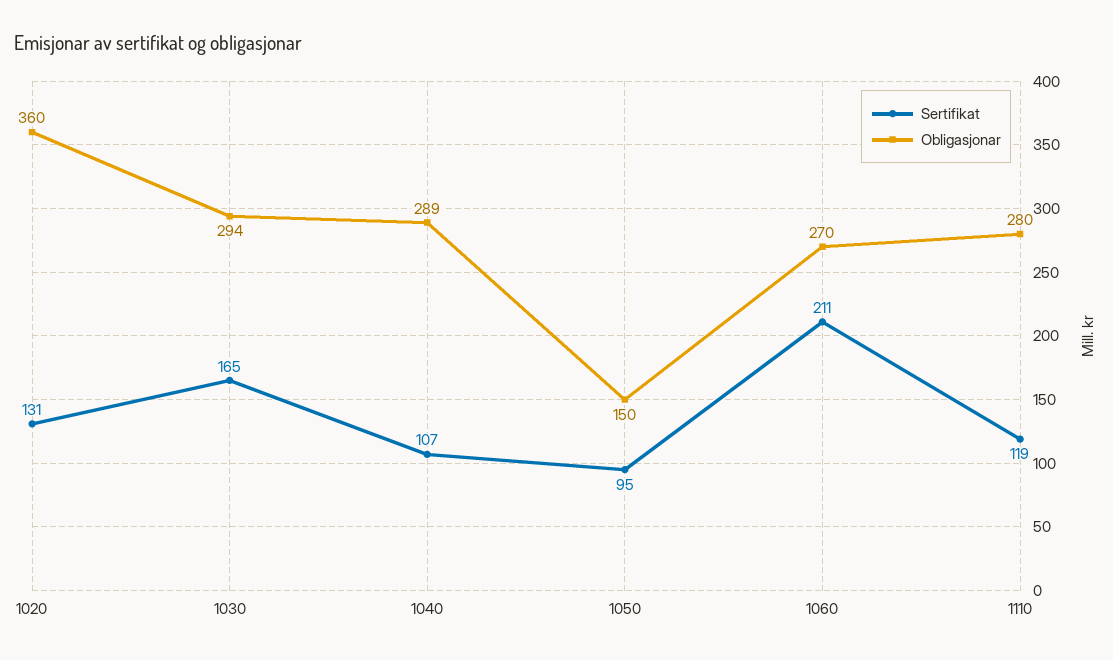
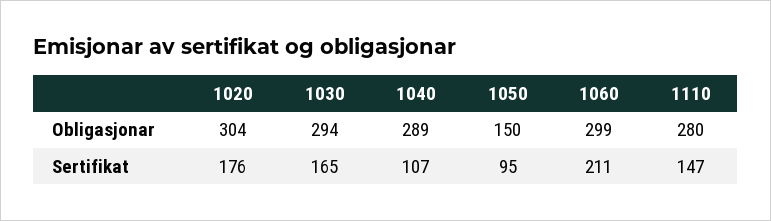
  {
    "Sertifikat": {
-     "1020": 131,
+     "1020": 176,
      "1030": 165,
      "1040": 107,
      "1050": 95,
      "1060": 211,
-     "1110": 119
+     "1110": 147
    },
    "Obligasjonar": {
-     "1020": 360,
+     "1020": 304,
      "1030": 294,
      "1040": 289,
      "1050": 150,
-     "1060": 270,
+     "1060": 299,
      "1110": 280
    }
  }

